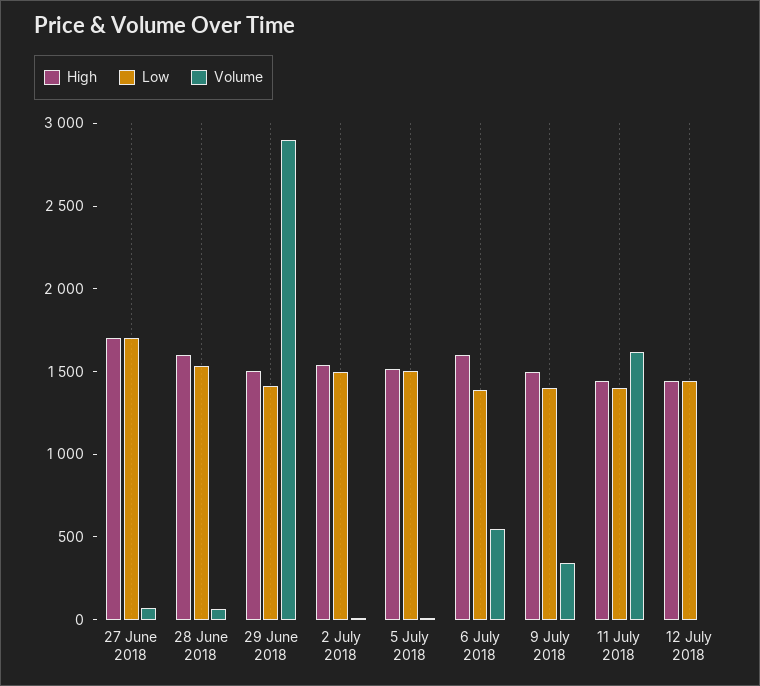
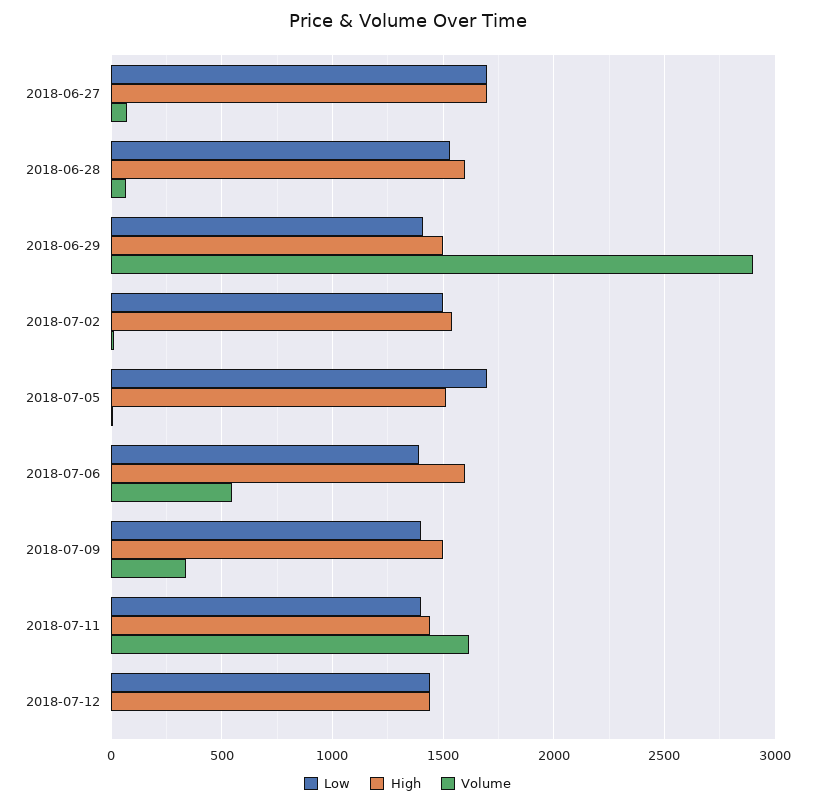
  {
    "High": {
      "27 June 2018": 1700,
      "28 June 2018": 1600,
      "29 June 2018": 1500,
      "2 July 2018": 1550,
      "5 July 2018": 1500,
      "6 July 2018": 1600,
      "9 July 2018": 1500,
      "11 July 2018": 1450,
      "12 July 2018": 1450
    },
    "Low": {
      "27 June 2018": 1700,
      "28 June 2018": 1550,
      "29 June 2018": 1400,
      "2 July 2018": 1500,
-     "5 July 2018": 1500,
+     "5 July 2018": 1700,
      "6 July 2018": 1400,
      "9 July 2018": 1400,
      "11 July 2018": 1400,
      "12 July 2018": 1450
    },
    "Volume": {
      "27 June 2018": 50,
      "28 June 2018": 50,
      "29 June 2018": 2900,
      "2 July 2018": 0,
      "5 July 2018": 0,
      "6 July 2018": 550,
      "9 July 2018": 350,
      "11 July 2018": 1600,
      "12 July 2018": 0
    }
  }

